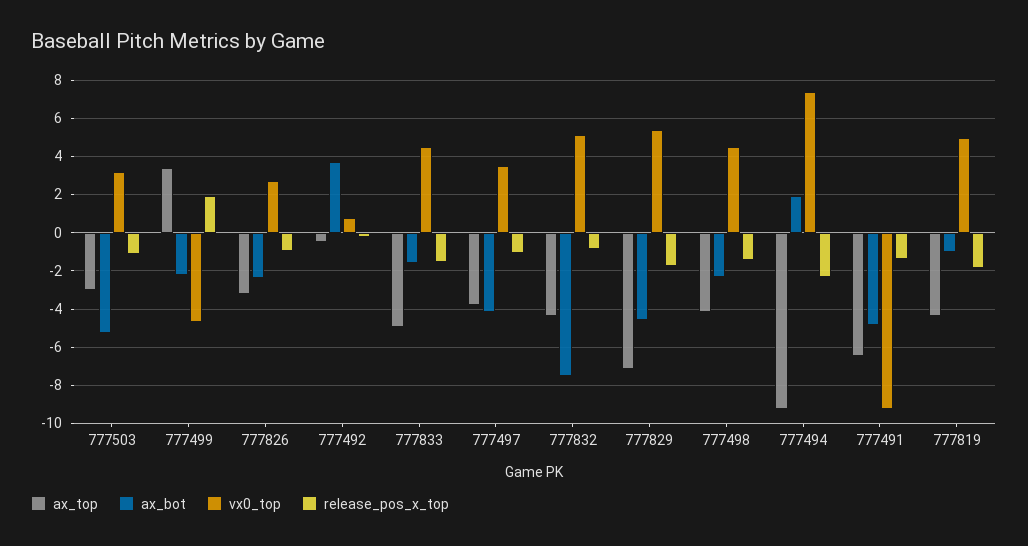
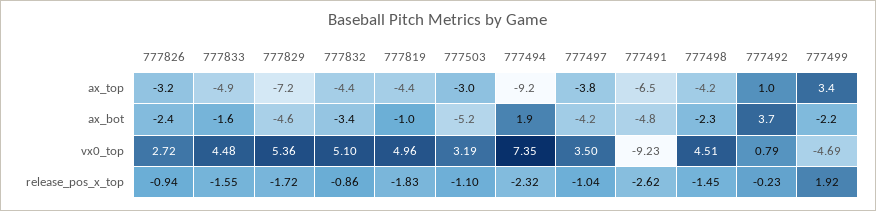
  {
    "ax_top": {
      "777503": -3,
      "777499": 3.4,
      "777826": -3.2,
-     "777492": -0.5,
+     "777492": 1,
      "777833": -4.9,
      "777497": -3.8,
      "777832": -4.4,
      "777829": -7.2,
      "777498": -4.2,
      "777494": -9.2,
      "777491": -6.5,
      "777819": -4.4
    },
    "ax_bot": {
      "777503": -5.2,
      "777499": -2.2,
      "777826": -2.4,
      "777492": 3.7,
      "777833": -1.6,
      "777497": -4.2,
-     "777832": -7.5,
+     "777832": -3.4,
      "777829": -4.6,
      "777498": -2.3,
      "777494": 1.9,
      "777491": -4.8,
      "777819": -1
    },
    "vx0_top": {
      "777503": 3.19,
      "777499": -4.69,
      "777826": 2.72,
      "777492": 0.79,
      "777833": 4.48,
      "777497": 3.5,
      "777832": 5.1,
      "777829": 5.36,
      "777498": 4.51,
      "777494": 7.35,
      "777491": -9.23,
      "777819": 4.96
    },
    "release_pos_x_top": {
      "777503": -1.1,
      "777499": 1.92,
      "777826": -0.94,
      "777492": -0.23,
      "777833": -1.55,
      "777497": -1.04,
      "777832": -0.86,
      "777829": -1.72,
      "777498": -1.45,
      "777494": -2.32,
-     "777491": -1.5,
+     "777491": -2.62,
      "777819": -1.83
    }
  }

